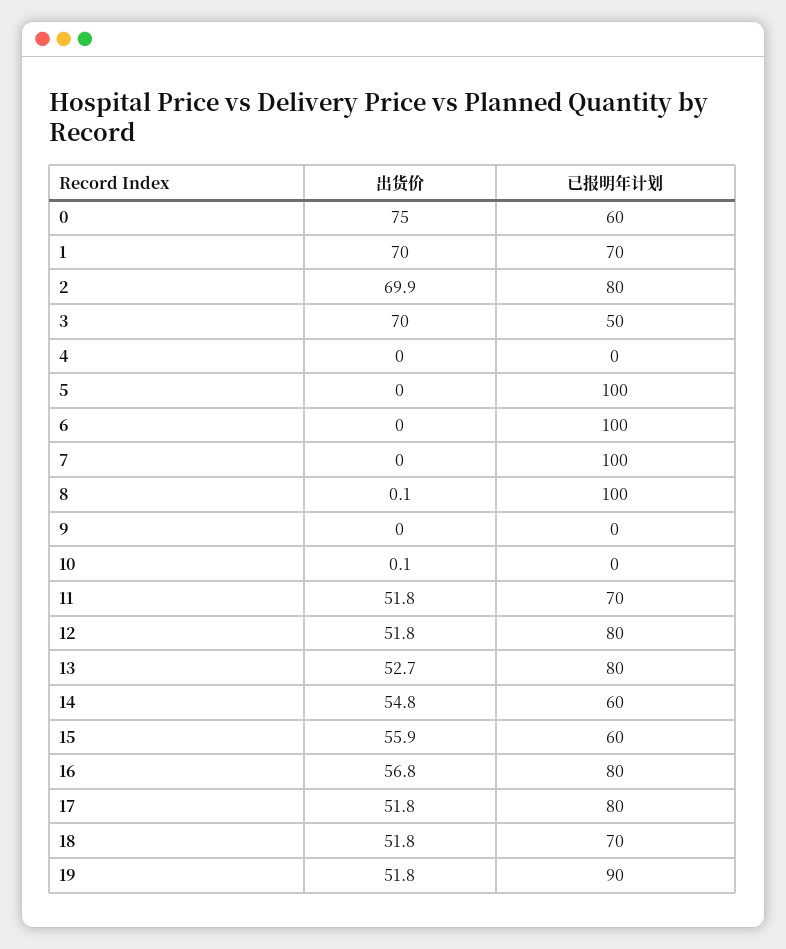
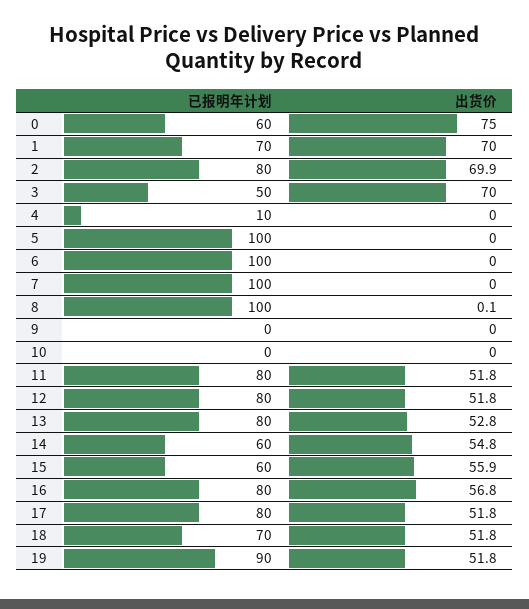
  {
    "出货价": {
      "0": 75,
      "1": 70,
      "2": 69.9,
      "3": 70,
      "4": 0,
      "5": 0,
      "6": 0,
      "7": 0,
      "8": 0.1,
      "9": 0,
-     "10": 0.1,
+     "10": 0,
      "11": 51.8,
      "12": 51.8,
-     "13": 52.7,
+     "13": 52.8,
      "14": 54.8,
      "15": 55.9,
      "16": 56.8,
      "17": 51.8,
      "18": 51.8,
      "19": 51.8
    },
    "已报明年计划": {
      "0": 60,
      "1": 70,
      "2": 80,
      "3": 50,
-     "4": 0,
+     "4": 10,
      "5": 100,
      "6": 100,
      "7": 100,
      "8": 100,
      "9": 0,
      "10": 0,
-     "11": 70,
+     "11": 80,
      "12": 80,
      "13": 80,
      "14": 60,
      "15": 60,
      "16": 80,
      "17": 80,
      "18": 70,
      "19": 90
    }
  }

